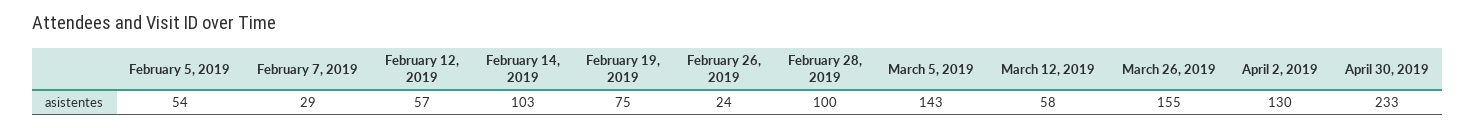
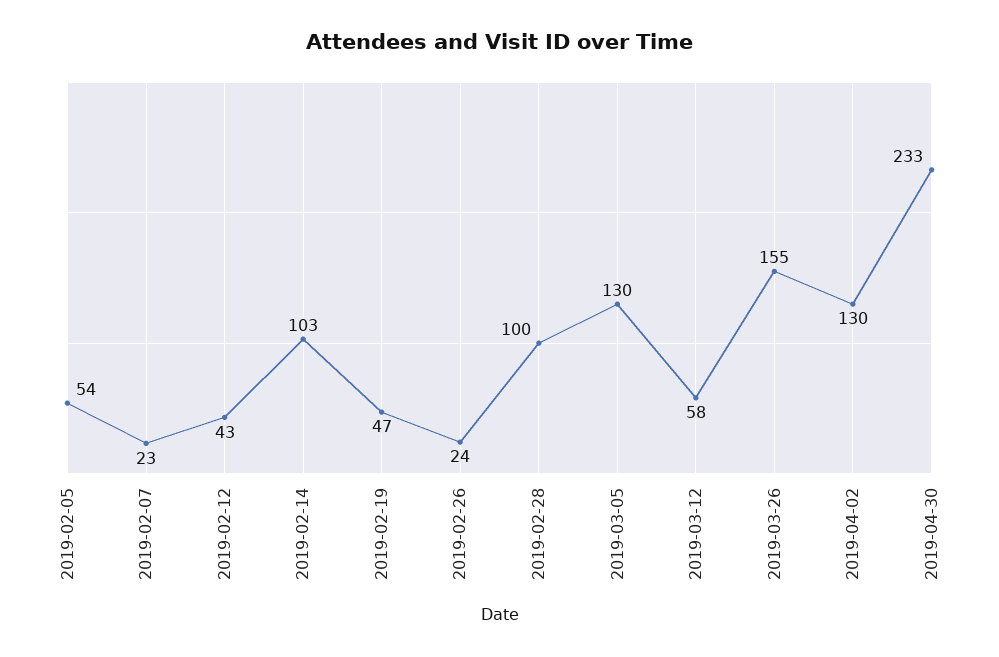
  {
    "February 5, 2019": 54,
-   "February 7, 2019": 29,
+   "February 7, 2019": 23,
-   "February 12, 2019": 57,
+   "February 12, 2019": 43,
    "February 14, 2019": 103,
-   "February 19, 2019": 75,
+   "February 19, 2019": 47,
    "February 26, 2019": 24,
    "February 28, 2019": 100,
-   "March 5, 2019": 143,
+   "March 5, 2019": 130,
    "March 12, 2019": 58,
    "March 26, 2019": 155,
    "April 2, 2019": 130,
    "April 30, 2019": 233
  }

